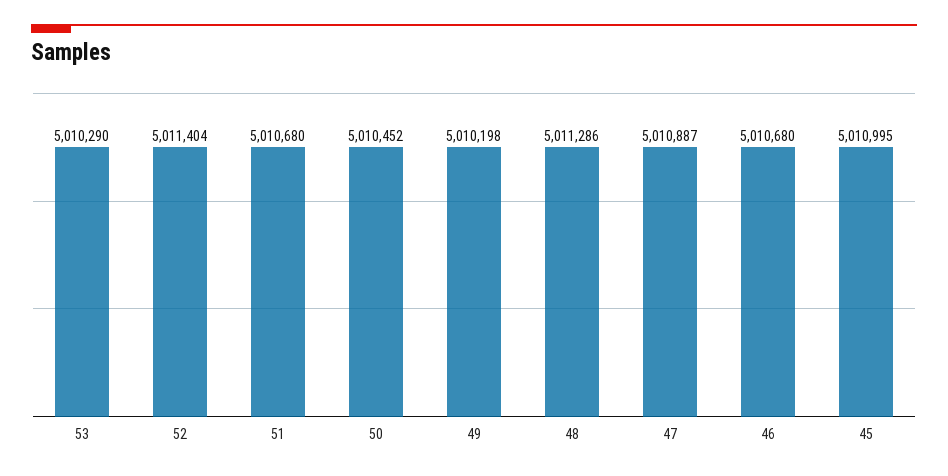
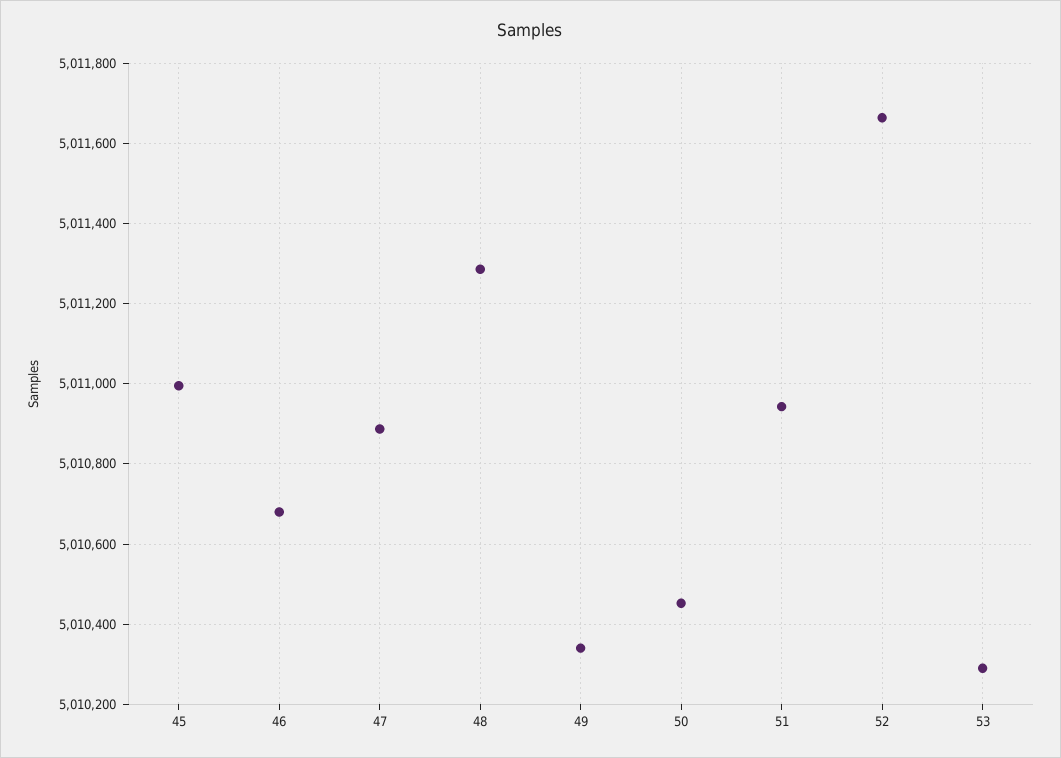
  {
    "53": 5010290,
-   "52": 5011404,
+   "52": 5011660,
-   "51": 5010680,
+   "51": 5010940,
    "50": 5010452,
-   "49": 5010198,
+   "49": 5010340,
    "48": 5011286,
    "47": 5010887,
    "46": 5010680,
    "45": 5010995
  }

